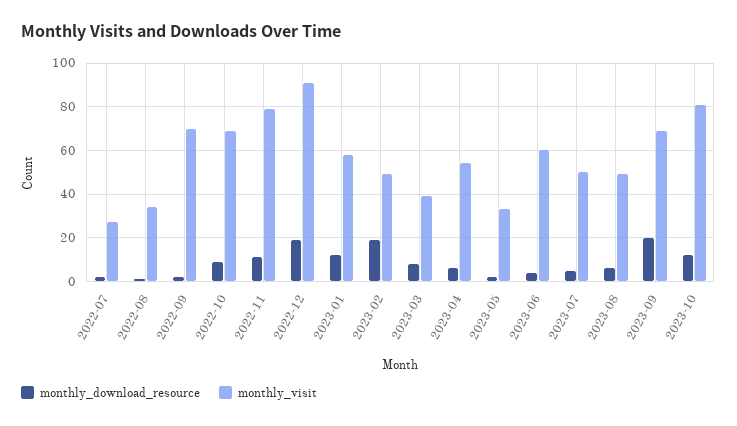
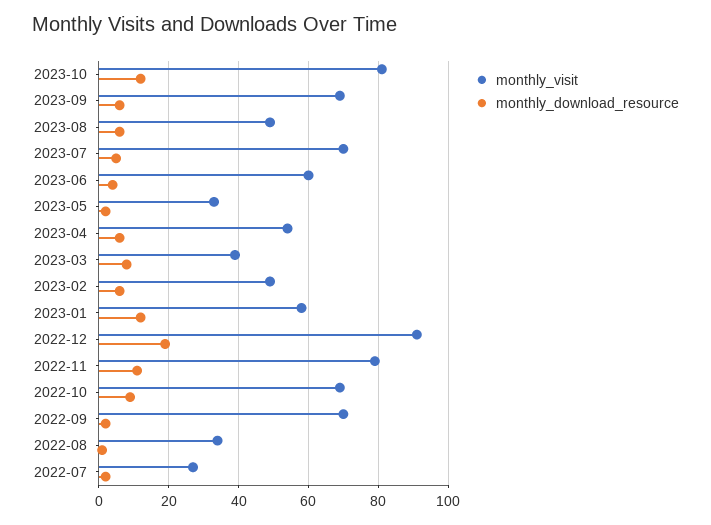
  {
    "monthly_download_resource": {
      "2022-07": 0,
      "2022-08": 0,
      "2022-09": 0,
      "2022-10": 10,
      "2022-11": 10,
      "2022-12": 20,
      "2023-01": 10,
-     "2023-02": 20,
+     "2023-02": 5,
      "2023-03": 10,
      "2023-04": 5,
      "2023-05": 0,
      "2023-06": 5,
      "2023-07": 5,
      "2023-08": 5,
-     "2023-09": 20,
+     "2023-09": 5,
      "2023-10": 10
    },
    "monthly_visit": {
      "2022-07": 25,
      "2022-08": 35,
      "2022-09": 70,
      "2022-10": 70,
      "2022-11": 80,
      "2022-12": 90,
      "2023-01": 60,
      "2023-02": 50,
      "2023-03": 40,
      "2023-04": 55,
      "2023-05": 35,
      "2023-06": 60,
-     "2023-07": 50,
+     "2023-07": 70,
      "2023-08": 50,
      "2023-09": 70,
      "2023-10": 80
    }
  }

